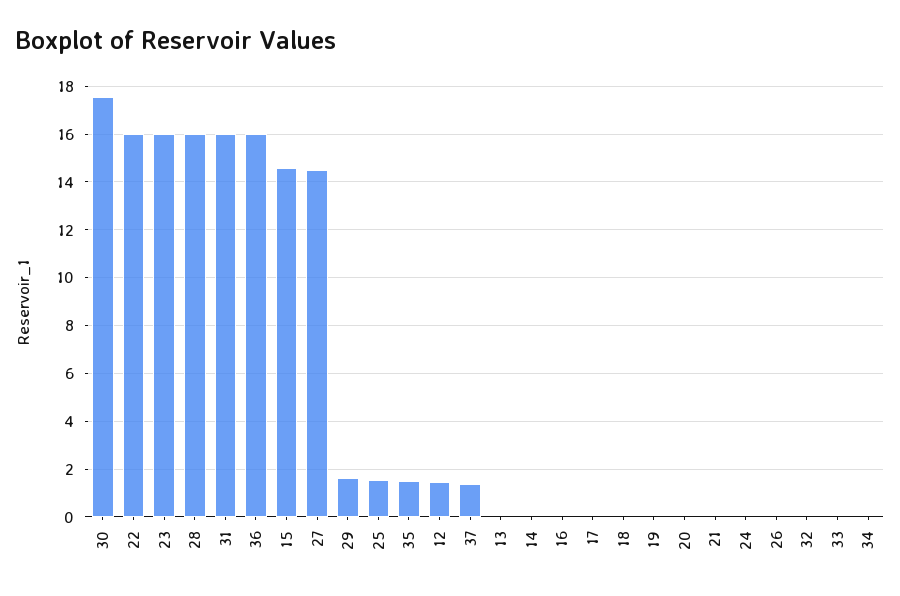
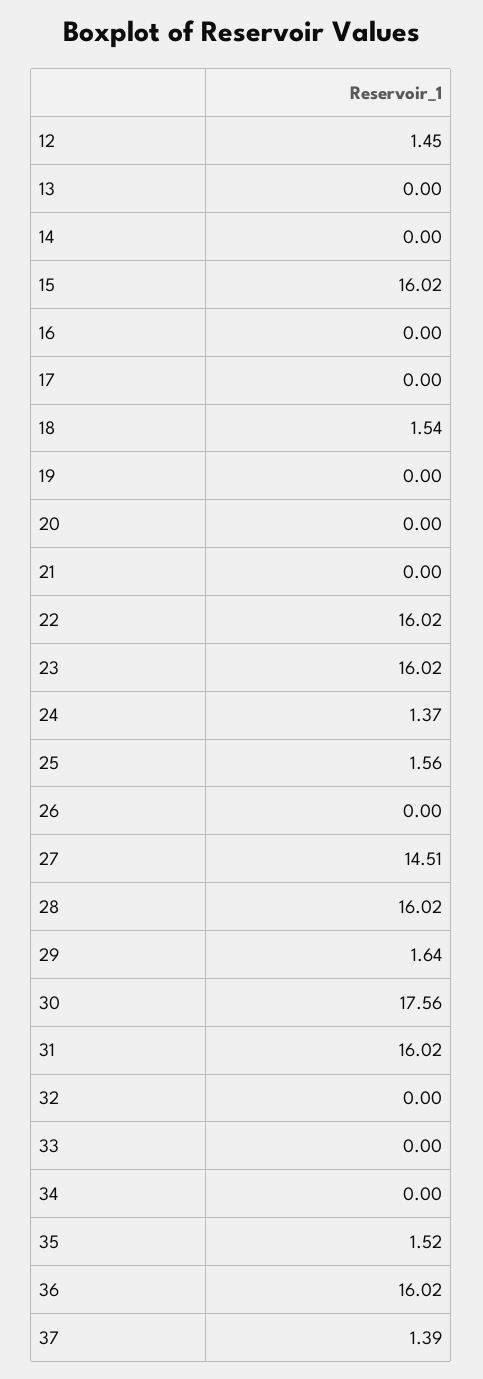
  {
    "30": 17.56,
    "22": 16.02,
    "23": 16.02,
    "28": 16.02,
    "31": 16.02,
    "36": 16.02,
-   "15": 14.5,
+   "15": 16.02,
    "27": 14.51,
    "29": 1.64,
    "25": 1.56,
    "35": 1.52,
    "12": 1.45,
    "37": 1.39,
    "13": 0,
    "14": 0,
    "16": 0,
    "17": 0,
-   "18": 0,
+   "18": 1.54,
    "19": 0,
    "20": 0,
    "21": 0,
-   "24": 0,
+   "24": 1.37,
    "26": 0,
    "32": 0,
    "33": 0,
    "34": 0
  }

